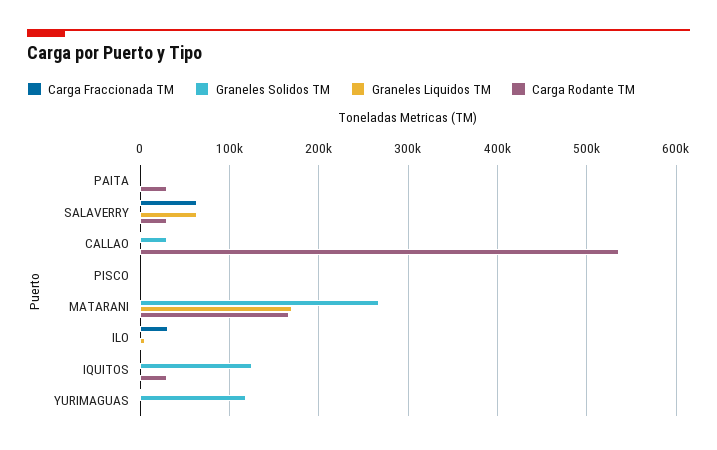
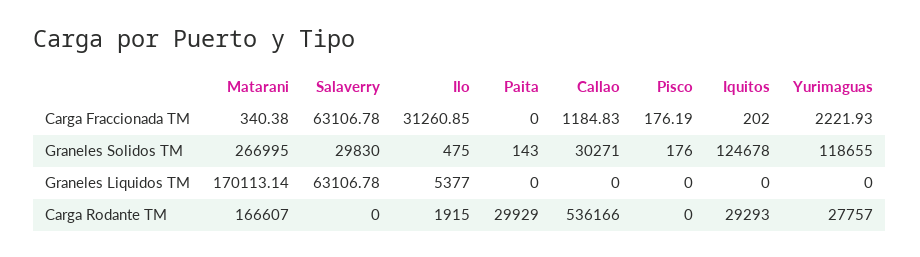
  {
    "Carga Fraccionada TM": {
      "PAITA": 0,
      "SALAVERRY": 63106.78,
      "CALLAO": 1184.83,
      "PISCO": 176.19,
      "MATARANI": 340.38,
      "ILO": 31260.85,
      "IQUITOS": 202,
      "YURIMAGUAS": 2221.93
    },
    "Graneles Solidos TM": {
      "PAITA": 143,
-     "SALAVERRY": 0,
+     "SALAVERRY": 29830,
      "CALLAO": 30271,
      "PISCO": 176,
      "MATARANI": 266995,
      "ILO": 475,
      "IQUITOS": 124678,
      "YURIMAGUAS": 118655
    },
    "Graneles Liquidos TM": {
      "PAITA": 0,
      "SALAVERRY": 63106.78,
      "CALLAO": 0,
      "PISCO": 0,
      "MATARANI": 170113.14,
      "ILO": 5377,
      "IQUITOS": 0,
      "YURIMAGUAS": 0
    },
    "Carga Rodante TM": {
      "PAITA": 29929,
-     "SALAVERRY": 30000,
+     "SALAVERRY": 0,
      "CALLAO": 536166,
      "PISCO": 0,
      "MATARANI": 166607,
      "ILO": 1915,
      "IQUITOS": 29293,
-     "YURIMAGUAS": 0
+     "YURIMAGUAS": 27757
    }
  }

